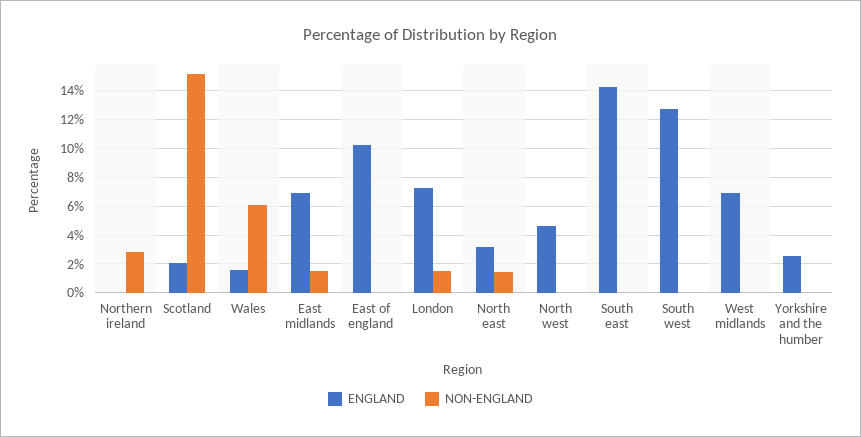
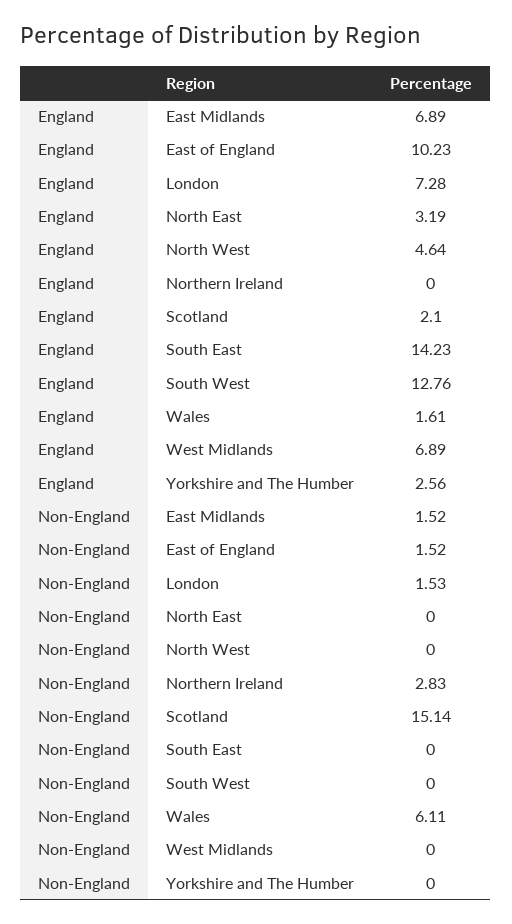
  {
    "ENGLAND": {
      "Northern ireland": 0,
      "Scotland": 2.1,
      "Wales": 1.61,
      "East midlands": 6.89,
      "East of england": 10.23,
      "London": 7.28,
      "North east": 3.19,
      "North west": 4.64,
      "South east": 14.23,
      "South west": 12.76,
      "West midlands": 6.89,
      "Yorkshire and the humber": 2.56
    },
    "NON-ENGLAND": {
      "Northern ireland": 2.83,
      "Scotland": 15.14,
      "Wales": 6.11,
      "East midlands": 1.52,
-     "East of england": 0,
+     "East of england": 1.52,
      "London": 1.53,
-     "North east": 1.5,
+     "North east": 0,
      "North west": 0,
      "South east": 0,
      "South west": 0,
      "West midlands": 0,
      "Yorkshire and the humber": 0
    }
  }

